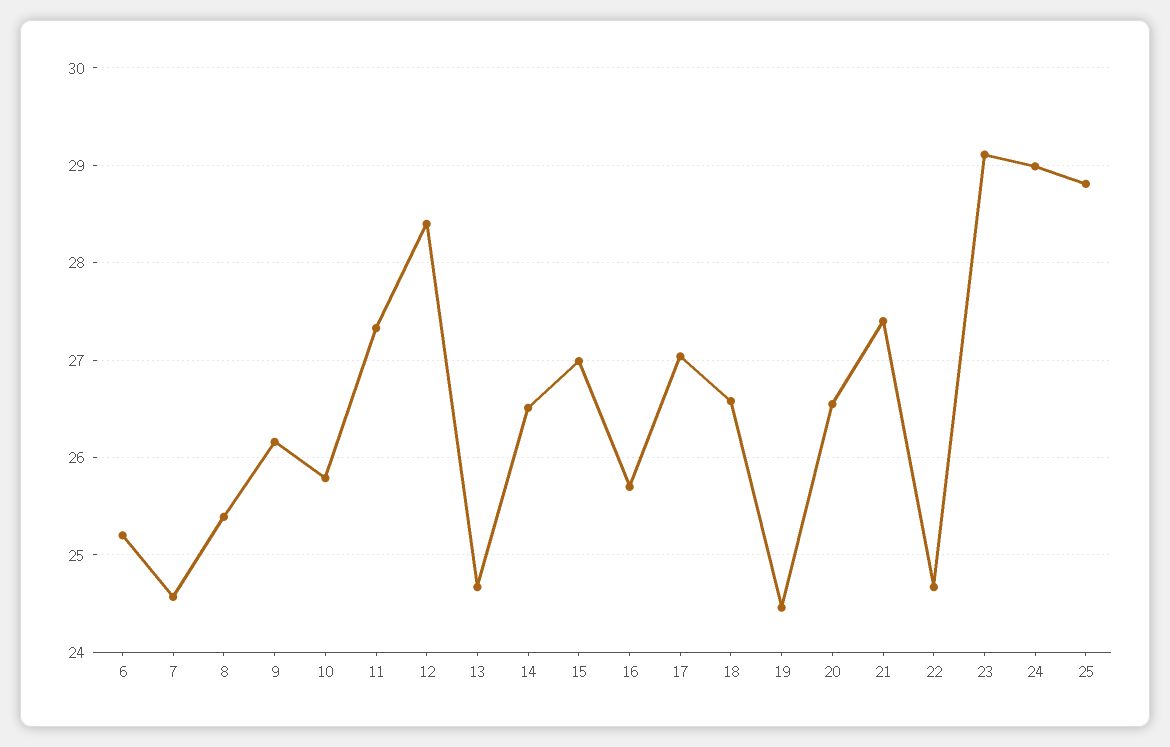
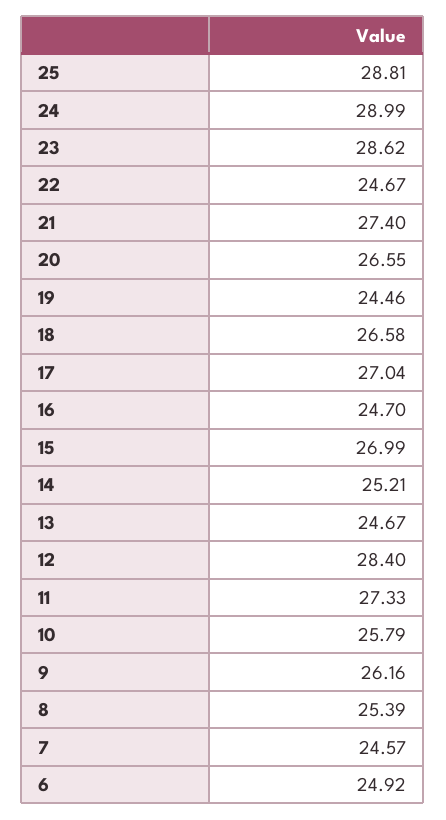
  {
-   "6": 25.2,
+   "6": 24.92,
    "7": 24.57,
    "8": 25.39,
    "9": 26.16,
    "10": 25.79,
    "11": 27.33,
    "12": 28.4,
    "13": 24.67,
-   "14": 26.5,
+   "14": 25.21,
    "15": 26.99,
-   "16": 25.7,
+   "16": 24.7,
    "17": 27.04,
    "18": 26.58,
    "19": 24.46,
    "20": 26.55,
    "21": 27.4,
    "22": 24.67,
-   "23": 29.1,
+   "23": 28.62,
    "24": 28.99,
    "25": 28.81
  }

